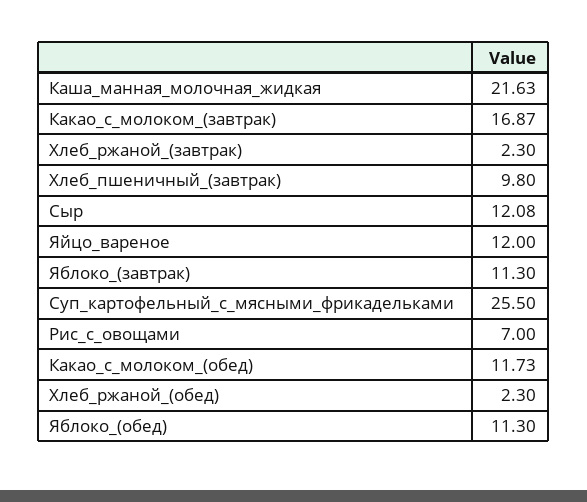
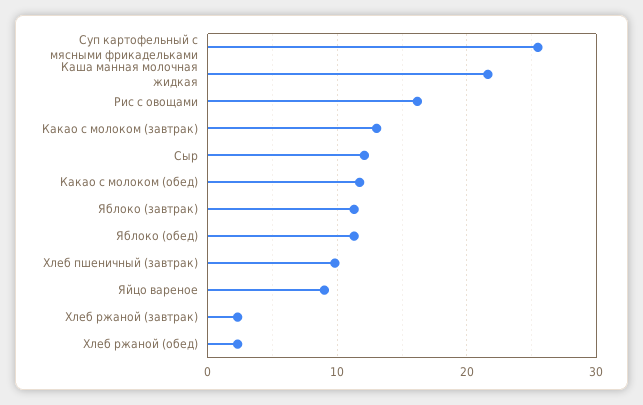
  {
    "Каша_манная_молочная_жидкая": 21.63,
-   "Какао_с_молоком_(завтрак)": 16.87,
+   "Какао_с_молоком_(завтрак)": 13,
    "Хлеб_ржаной_(завтрак)": 2.3,
    "Хлеб_пшеничный_(завтрак)": 9.8,
    "Сыр": 12.08,
-   "Яйцо_вареное": 12,
+   "Яйцо_вареное": 9,
    "Яблоко_(завтрак)": 11.3,
    "Суп_картофельный_с_мясными_фрикадельками": 25.5,
-   "Рис_с_овощами": 7,
+   "Рис_с_овощами": 16,
    "Какао_с_молоком_(обед)": 11.73,
    "Хлеб_ржаной_(обед)": 2.3,
    "Яблоко_(обед)": 11.3
  }

